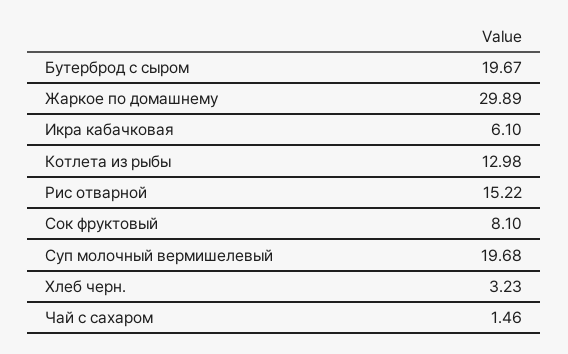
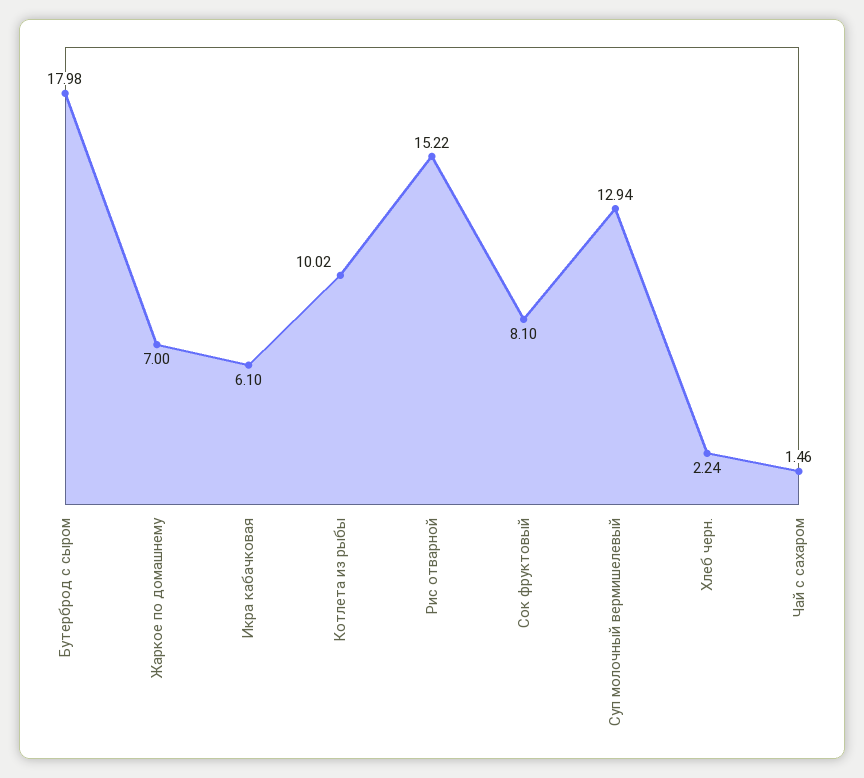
  {
-   "Бутерброд с сыром": 19.67,
+   "Бутерброд с сыром": 17.98,
-   "Жаркое по домашнему": 29.89,
+   "Жаркое по домашнему": 7,
    "Икра кабачковая": 6.1,
-   "Котлета из рыбы": 12.98,
+   "Котлета из рыбы": 10.02,
    "Рис отварной": 15.22,
    "Сок фруктовый": 8.1,
-   "Суп молочный вермишелевый": 19.68,
+   "Суп молочный вермишелевый": 12.94,
-   "Хлеб черн.": 3.23,
+   "Хлеб черн.": 2.24,
    "Чай с сахаром": 1.46
  }

